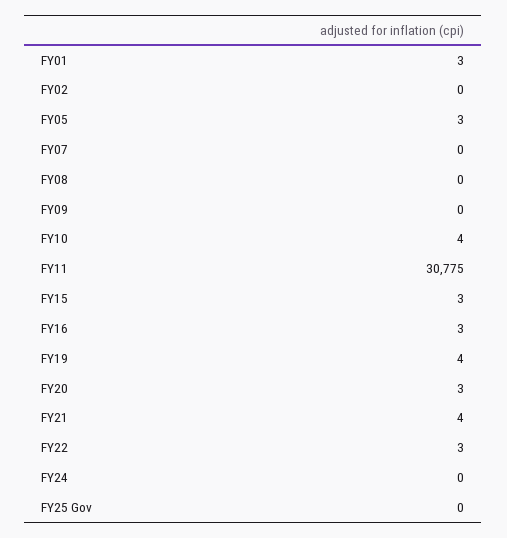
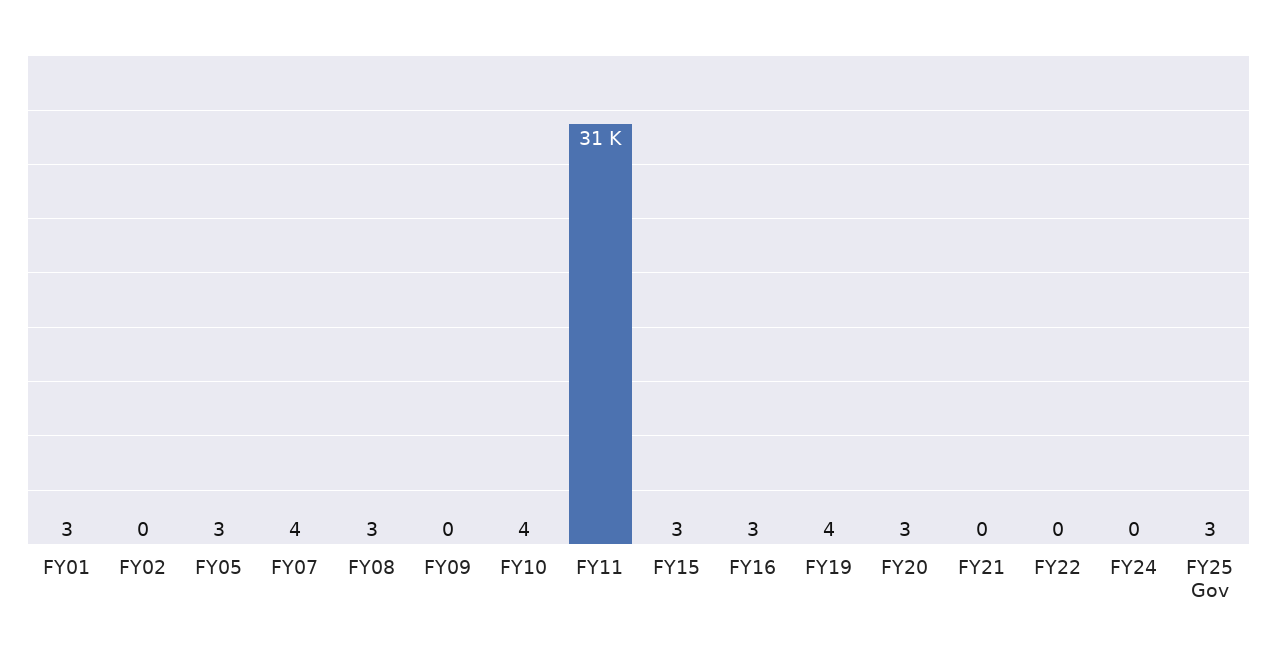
  {
    "FY01": 3,
    "FY02": 0,
    "FY05": 3,
-   "FY07": 0,
+   "FY07": 4,
-   "FY08": 0,
+   "FY08": 3,
    "FY09": 0,
    "FY10": 4,
    "FY11": 30775,
    "FY15": 3,
    "FY16": 3,
    "FY19": 4,
    "FY20": 3,
-   "FY21": 4,
+   "FY21": 0,
-   "FY22": 3,
+   "FY22": 0,
    "FY24": 0,
-   "FY25 Gov": 0
+   "FY25 Gov": 3
  }

